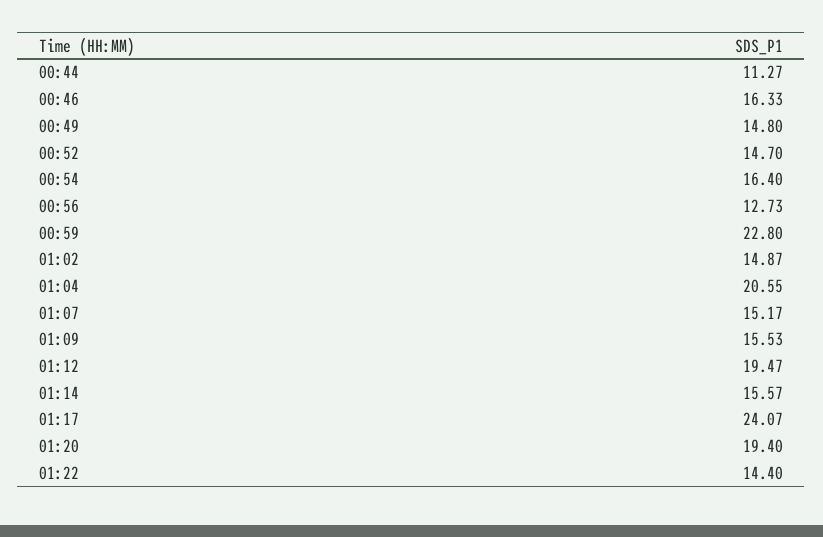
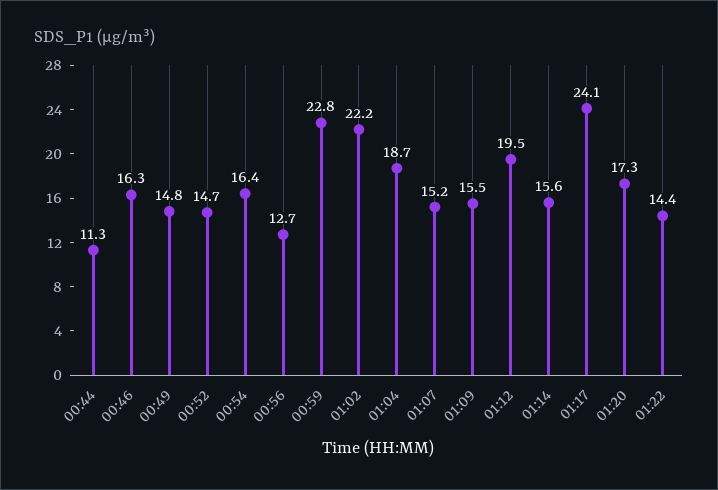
  {
    "00:44": 11.27,
    "00:46": 16.33,
    "00:49": 14.8,
    "00:52": 14.7,
    "00:54": 16.4,
    "00:56": 12.73,
    "00:59": 22.8,
-   "01:02": 14.87,
+   "01:02": 22.2,
-   "01:04": 20.55,
+   "01:04": 18.7,
    "01:07": 15.17,
    "01:09": 15.53,
    "01:12": 19.47,
    "01:14": 15.57,
    "01:17": 24.07,
-   "01:20": 19.4,
+   "01:20": 17.3,
    "01:22": 14.4
  }

